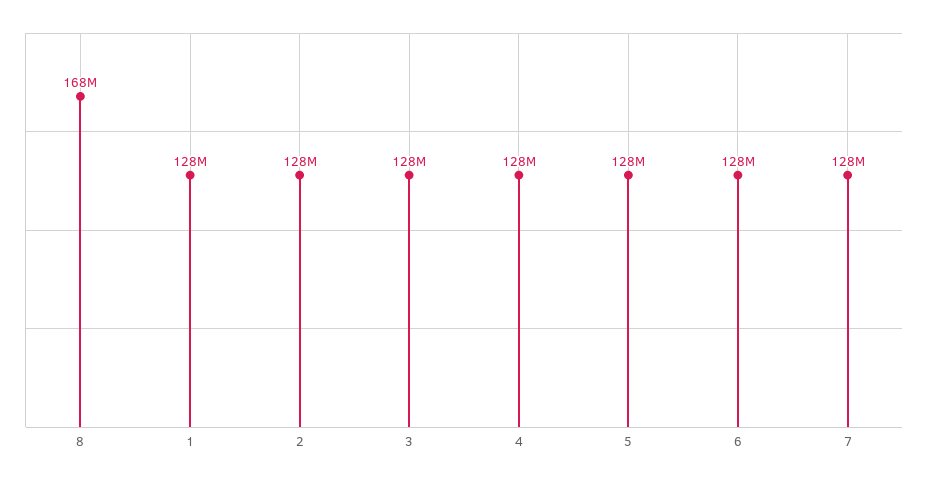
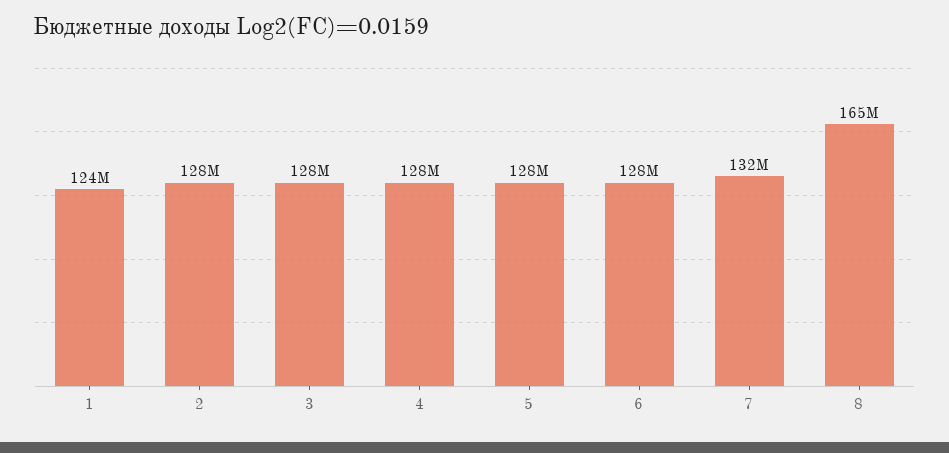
  {
-   "8": 168000000,
+   "8": 165000000,
-   "1": 128000000,
+   "1": 124000000,
    "2": 128000000,
    "3": 128000000,
    "4": 128000000,
    "5": 128000000,
    "6": 128000000,
-   "7": 128000000
+   "7": 132000000
  }

